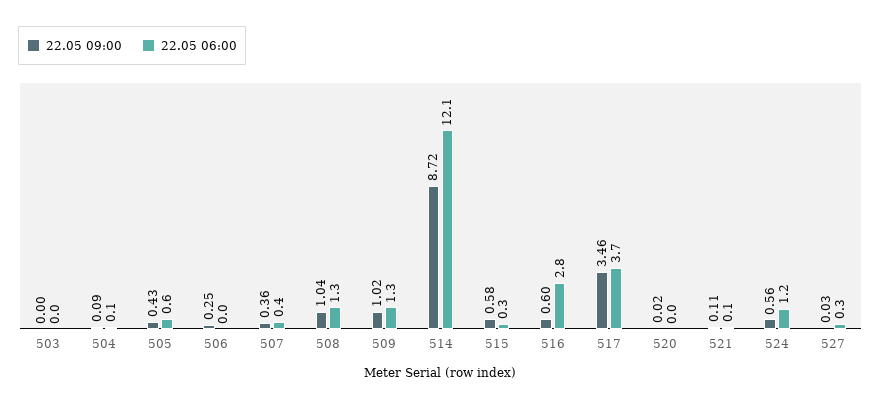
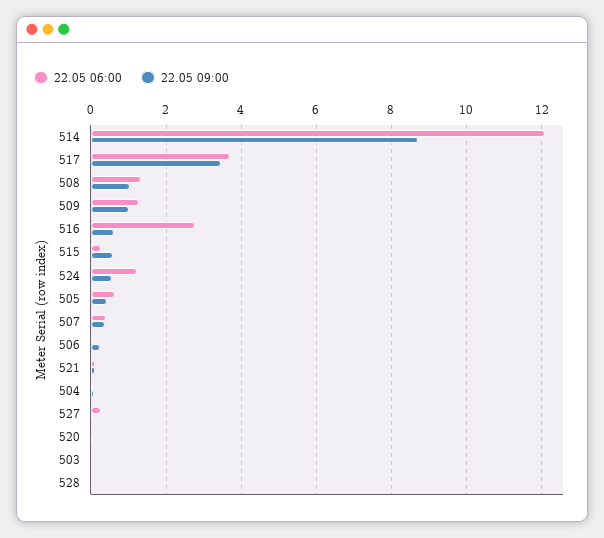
  {
    "22.05 09:00": {
      "503": 0,
      "504": 0.09,
      "505": 0.43,
      "506": 0.25,
      "507": 0.36,
      "508": 1.04,
      "509": 1.02,
      "514": 8.72,
      "515": 0.58,
      "516": 0.6,
      "517": 3.46,
      "520": 0.02,
      "521": 0.11,
      "524": 0.56,
-     "527": 0.03
+     "527": 0.03,
+     "528": 0
    },
    "22.05 06:00": {
      "503": 0,
      "504": 0.1,
      "505": 0.6,
      "506": 0,
      "507": 0.4,
      "508": 1.3,
      "509": 1.3,
      "514": 12.1,
      "515": 0.3,
      "516": 2.8,
      "517": 3.7,
      "520": 0,
      "521": 0.1,
      "524": 1.2,
-     "527": 0.3
+     "527": 0.3,
+     "528": 0
    }
  }

